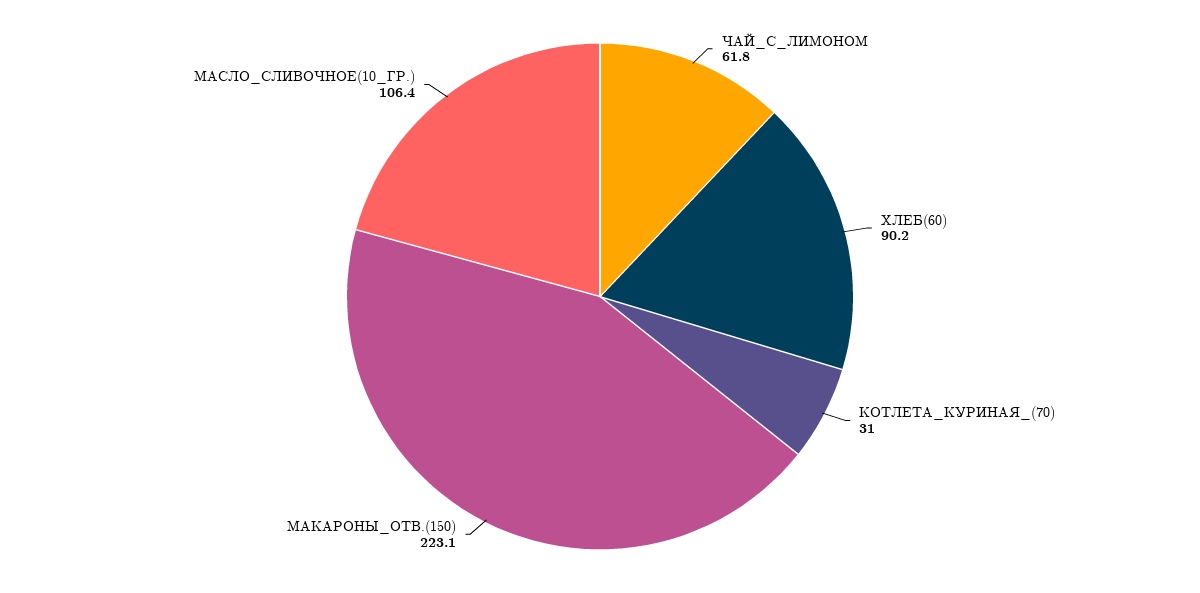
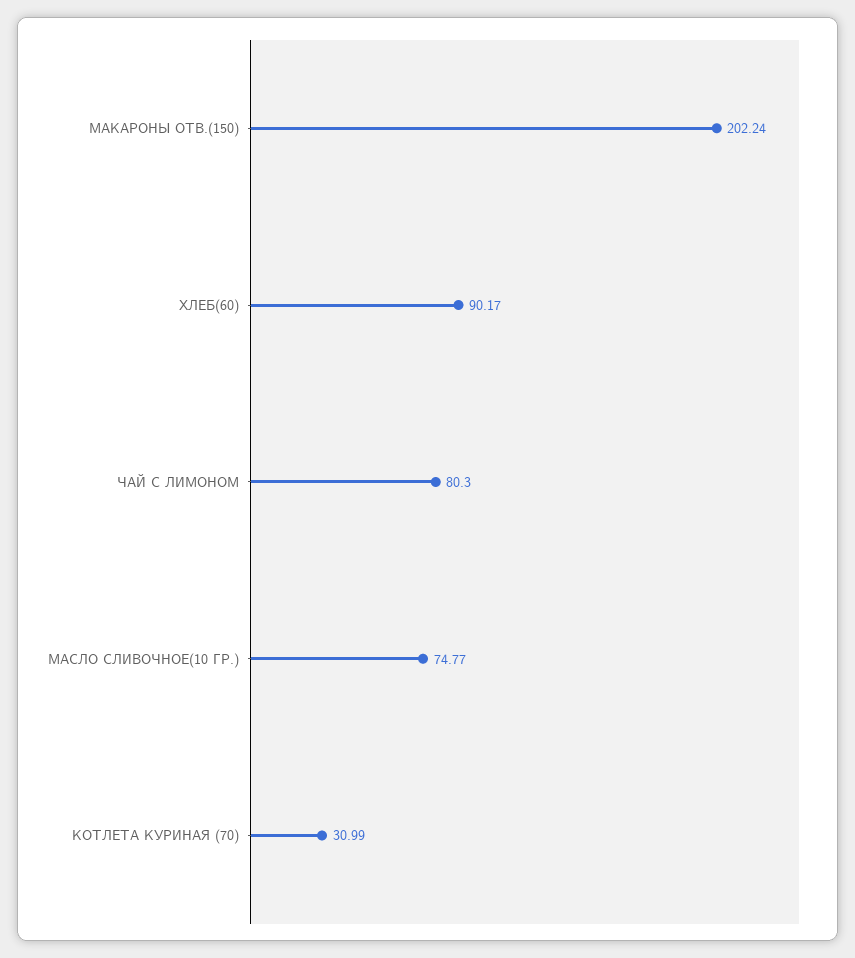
  {
-   "ЧАЙ_С_ЛИМОНОМ": 61.8,
+   "ЧАЙ_С_ЛИМОНОМ": 80.3,
    "ХЛЕБ(60)": 90.17,
    "КОТЛЕТА_КУРИНАЯ_(70)": 30.99,
-   "МАКАРОНЫ_ОТВ.(150)": 223.1,
+   "МАКАРОНЫ_ОТВ.(150)": 202.24,
-   "МАСЛО_СЛИВОЧНОЕ(10_ГР.)": 106.4
+   "МАСЛО_СЛИВОЧНОЕ(10_ГР.)": 74.77
  }

